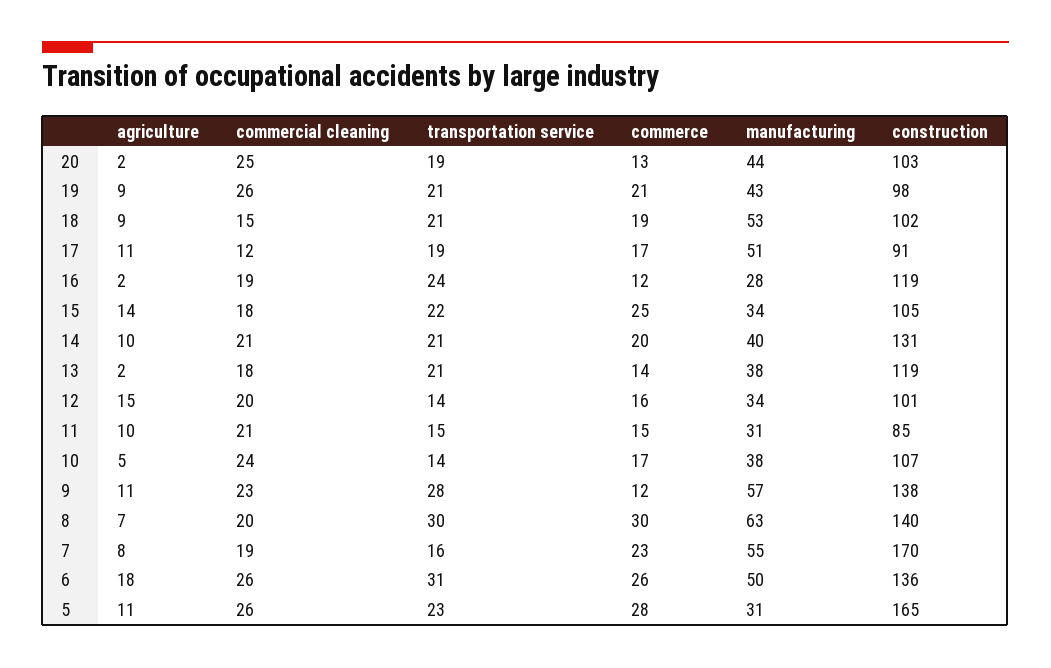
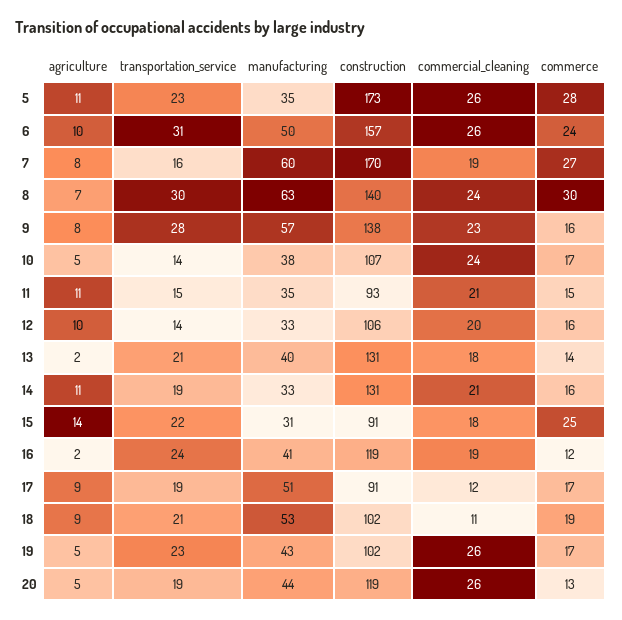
  {
    "agriculture": {
-     "20": 2,
+     "20": 5,
-     "19": 9,
+     "19": 5,
      "18": 9,
-     "17": 11,
+     "17": 9,
      "16": 2,
      "15": 14,
-     "14": 10,
+     "14": 11,
      "13": 2,
-     "12": 15,
+     "12": 10,
-     "11": 10,
+     "11": 11,
      "10": 5,
-     "9": 11,
+     "9": 8,
      "8": 7,
      "7": 8,
-     "6": 18,
+     "6": 10,
      "5": 11
    },
    "commercial cleaning": {
-     "20": 25,
+     "20": 26,
      "19": 26,
-     "18": 15,
+     "18": 11,
      "17": 12,
      "16": 19,
      "15": 18,
      "14": 21,
      "13": 18,
      "12": 20,
      "11": 21,
      "10": 24,
      "9": 23,
-     "8": 20,
+     "8": 24,
      "7": 19,
      "6": 26,
      "5": 26
    },
    "transportation service": {
      "20": 19,
-     "19": 21,
+     "19": 23,
      "18": 21,
      "17": 19,
      "16": 24,
      "15": 22,
-     "14": 21,
+     "14": 19,
      "13": 21,
      "12": 14,
      "11": 15,
      "10": 14,
      "9": 28,
      "8": 30,
      "7": 16,
      "6": 31,
      "5": 23
    },
    "commerce": {
      "20": 13,
-     "19": 21,
+     "19": 17,
      "18": 19,
      "17": 17,
      "16": 12,
      "15": 25,
-     "14": 20,
+     "14": 16,
      "13": 14,
      "12": 16,
      "11": 15,
      "10": 17,
-     "9": 12,
+     "9": 16,
      "8": 30,
-     "7": 23,
+     "7": 27,
-     "6": 26,
+     "6": 24,
      "5": 28
    },
    "manufacturing": {
      "20": 44,
      "19": 43,
      "18": 53,
      "17": 51,
-     "16": 28,
+     "16": 41,
-     "15": 34,
+     "15": 31,
-     "14": 40,
+     "14": 33,
-     "13": 38,
+     "13": 40,
-     "12": 34,
+     "12": 33,
-     "11": 31,
+     "11": 35,
      "10": 38,
      "9": 57,
      "8": 63,
-     "7": 55,
+     "7": 60,
      "6": 50,
-     "5": 31
+     "5": 35
    },
    "construction": {
-     "20": 103,
+     "20": 119,
-     "19": 98,
+     "19": 102,
      "18": 102,
      "17": 91,
      "16": 119,
-     "15": 105,
+     "15": 91,
      "14": 131,
-     "13": 119,
+     "13": 131,
-     "12": 101,
+     "12": 106,
-     "11": 85,
+     "11": 93,
      "10": 107,
      "9": 138,
      "8": 140,
      "7": 170,
-     "6": 136,
+     "6": 157,
-     "5": 165
+     "5": 173
    }
  }

